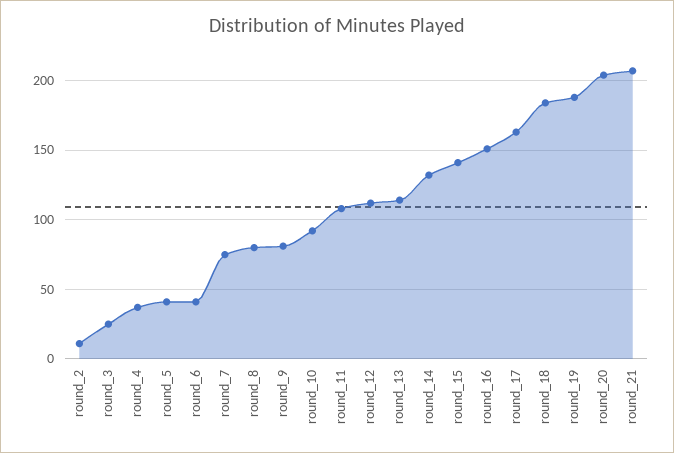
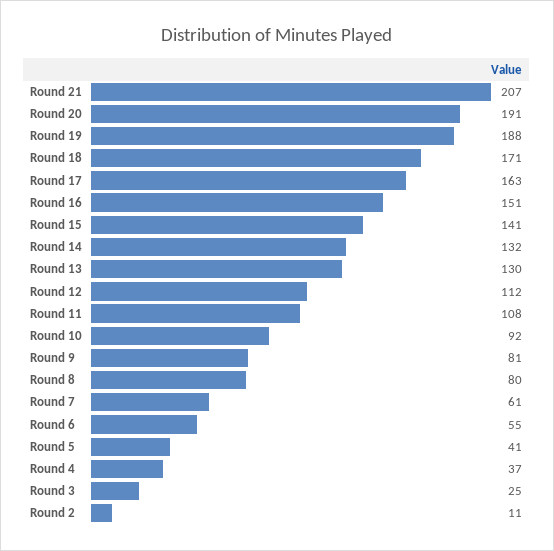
  {
    "round_2": 11,
    "round_3": 25,
    "round_4": 37,
    "round_5": 41,
-   "round_6": 40,
+   "round_6": 55,
-   "round_7": 75,
+   "round_7": 61,
    "round_8": 80,
    "round_9": 81,
    "round_10": 92,
    "round_11": 108,
    "round_12": 112,
-   "round_13": 115,
+   "round_13": 130,
    "round_14": 132,
    "round_15": 141,
    "round_16": 151,
    "round_17": 163,
-   "round_18": 185,
+   "round_18": 171,
    "round_19": 188,
-   "round_20": 205,
+   "round_20": 191,
    "round_21": 207
  }

